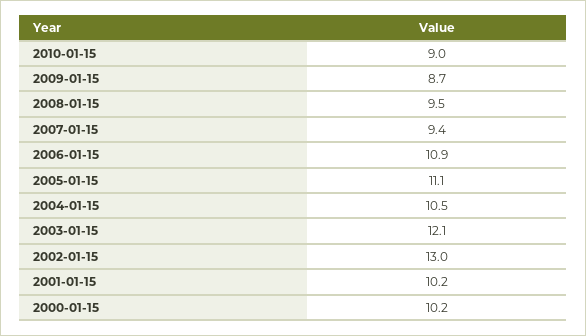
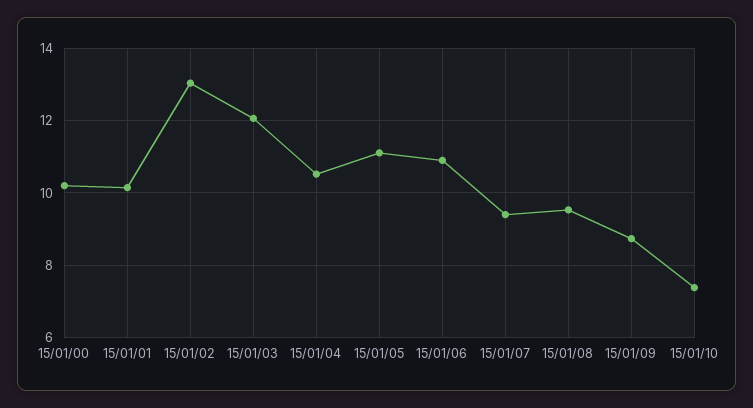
  {
-   "2010-01-15": 9,
+   "2010-01-15": 7.4,
    "2009-01-15": 8.7,
    "2008-01-15": 9.5,
    "2007-01-15": 9.4,
    "2006-01-15": 10.9,
    "2005-01-15": 11.1,
    "2004-01-15": 10.5,
    "2003-01-15": 12.1,
    "2002-01-15": 13,
    "2001-01-15": 10.2,
    "2000-01-15": 10.2
  }

